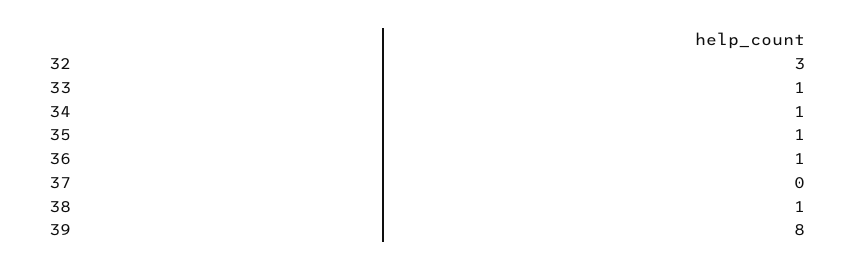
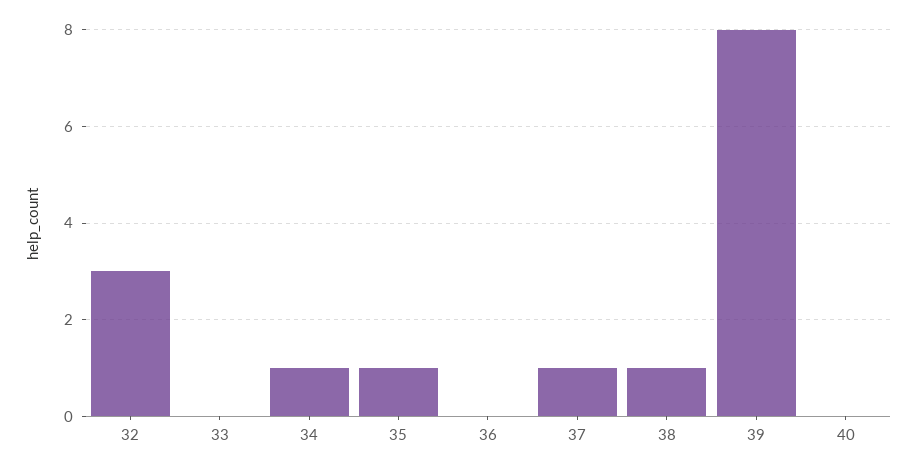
  {
    "32": 3,
-   "33": 1,
+   "33": 0,
    "34": 1,
    "35": 1,
-   "36": 1,
+   "36": 0,
-   "37": 0,
+   "37": 1,
    "38": 1,
-   "39": 8
+   "39": 8,
+   "40": 0
  }

